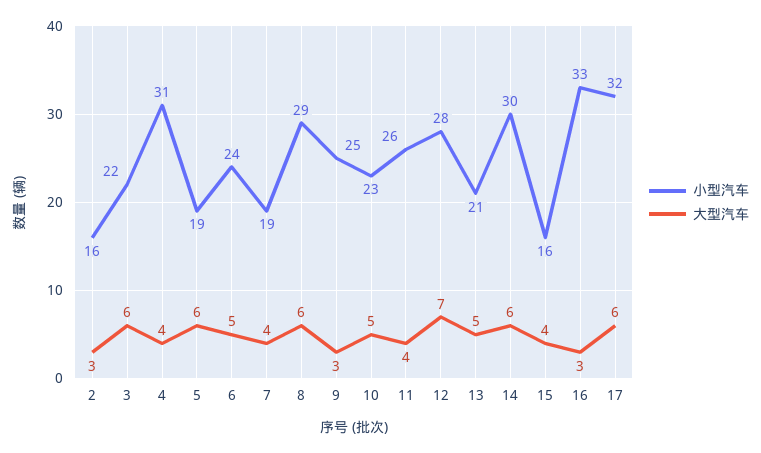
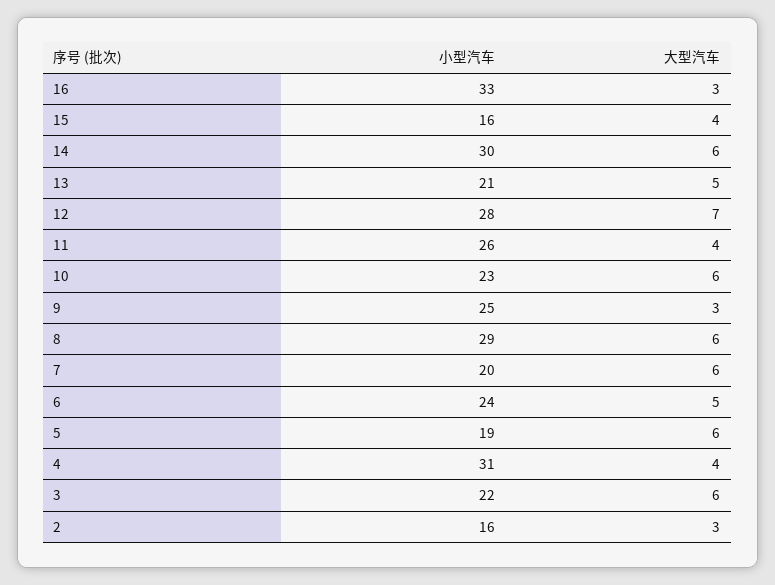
  {
    "小型汽车": {
      "2": 16,
      "3": 22,
      "4": 31,
      "5": 19,
      "6": 24,
-     "7": 19,
+     "7": 20,
      "8": 29,
      "9": 25,
      "10": 23,
      "11": 26,
      "12": 28,
      "13": 21,
      "14": 30,
      "15": 16,
-     "16": 33,
+     "16": 33
-     "17": 32
    },
    "大型汽车": {
      "2": 3,
      "3": 6,
      "4": 4,
      "5": 6,
      "6": 5,
-     "7": 4,
+     "7": 6,
      "8": 6,
      "9": 3,
-     "10": 5,
+     "10": 6,
      "11": 4,
      "12": 7,
      "13": 5,
      "14": 6,
      "15": 4,
-     "16": 3,
+     "16": 3
-     "17": 6
    }
  }

